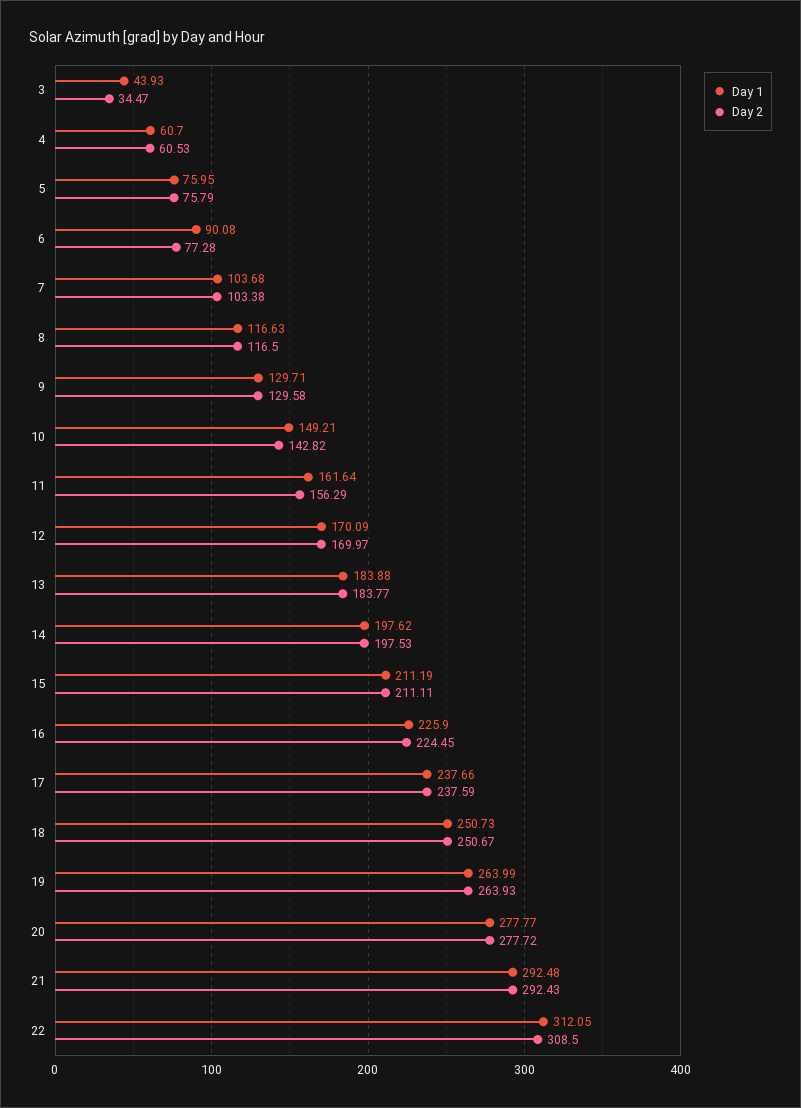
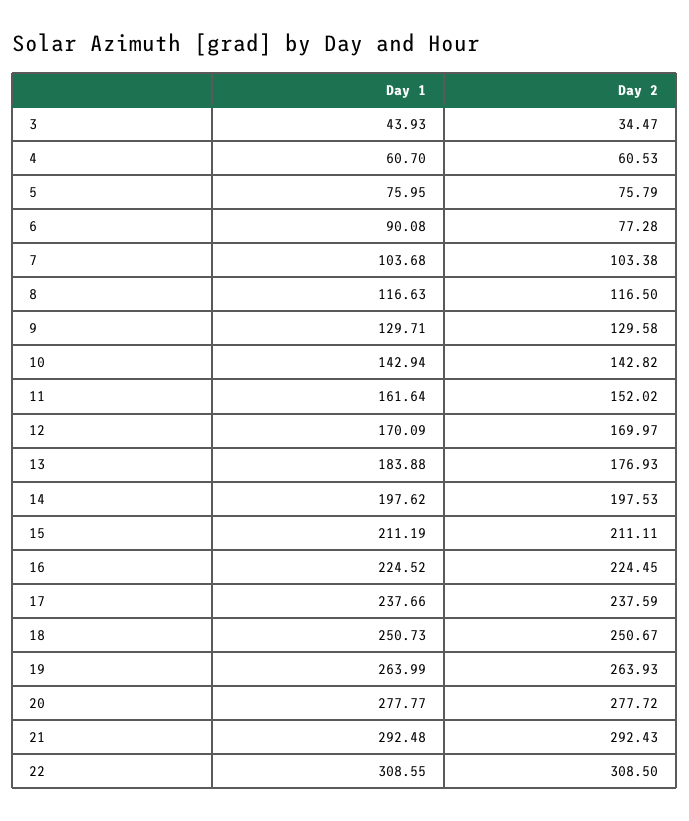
  {
    "Day 1": {
      "3": 43.93,
      "4": 60.7,
      "5": 75.95,
      "6": 90.08,
      "7": 103.68,
      "8": 116.63,
      "9": 129.71,
-     "10": 149.21,
+     "10": 142.94,
      "11": 161.64,
      "12": 170.09,
      "13": 183.88,
      "14": 197.62,
      "15": 211.19,
-     "16": 225.9,
+     "16": 224.52,
      "17": 237.66,
      "18": 250.73,
      "19": 263.99,
      "20": 277.77,
      "21": 292.48,
-     "22": 312.05
+     "22": 308.55
    },
    "Day 2": {
      "3": 34.47,
      "4": 60.53,
      "5": 75.79,
      "6": 77.28,
      "7": 103.38,
      "8": 116.5,
      "9": 129.58,
      "10": 142.82,
-     "11": 156.29,
+     "11": 152.02,
      "12": 169.97,
-     "13": 183.77,
+     "13": 176.93,
      "14": 197.53,
      "15": 211.11,
      "16": 224.45,
      "17": 237.59,
      "18": 250.67,
      "19": 263.93,
      "20": 277.72,
      "21": 292.43,
      "22": 308.5
    }
  }

